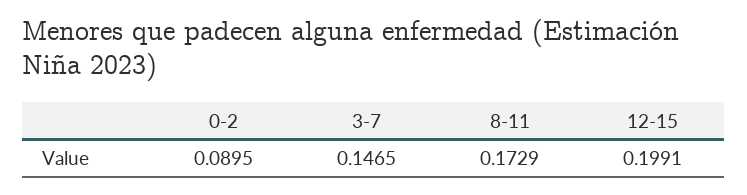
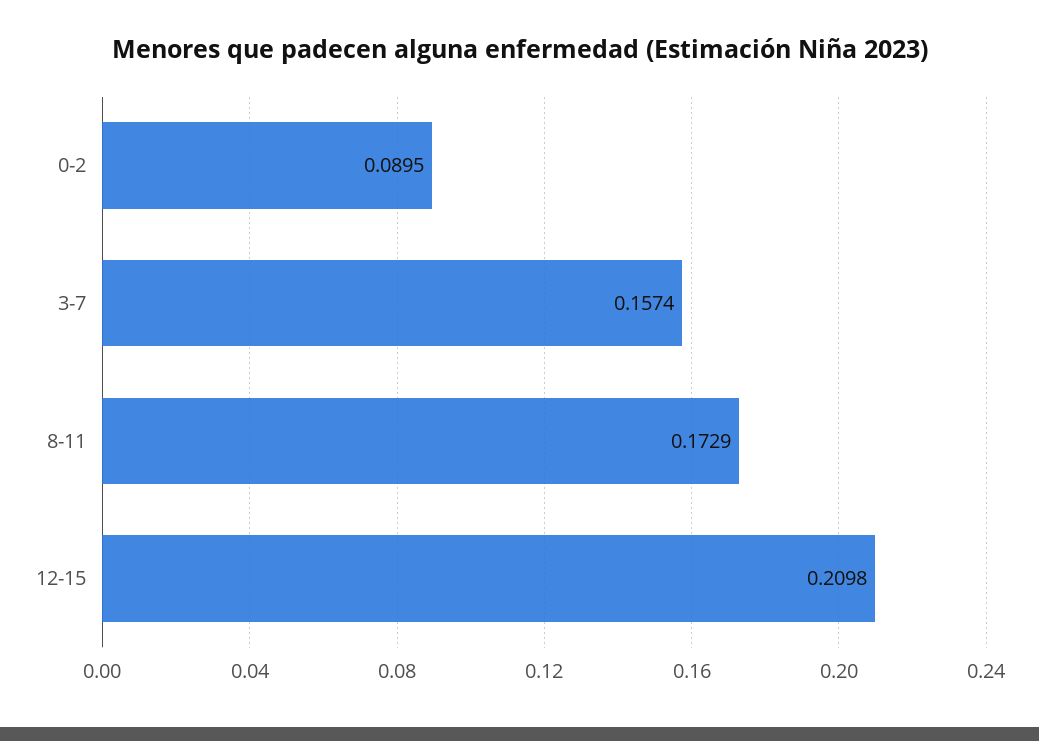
  {
    "0-2": 0.0895,
-   "3-7": 0.1465,
+   "3-7": 0.1574,
    "8-11": 0.1729,
-   "12-15": 0.1991
+   "12-15": 0.2098
  }

